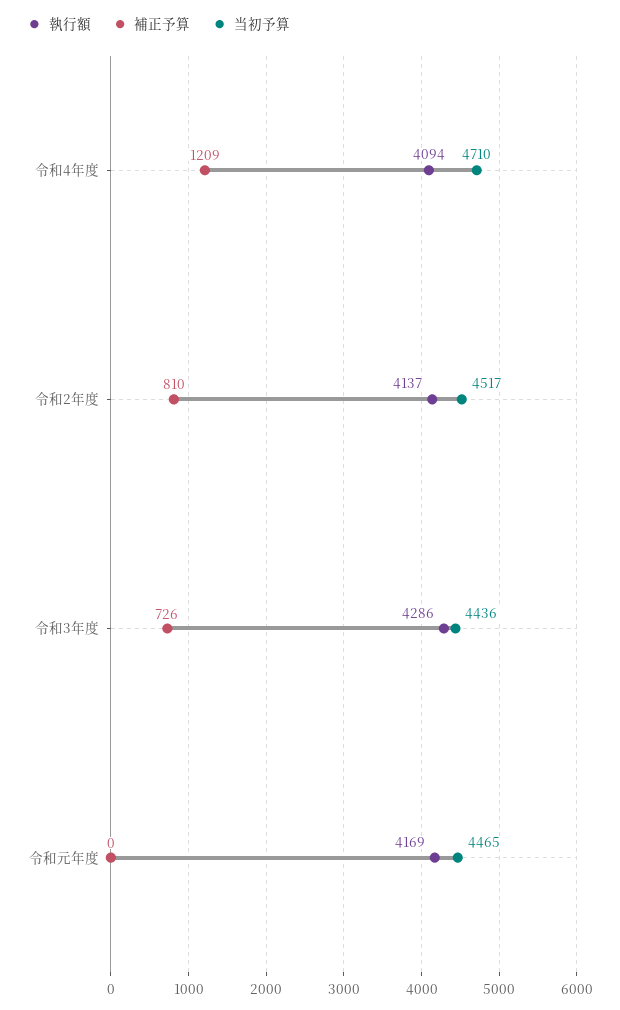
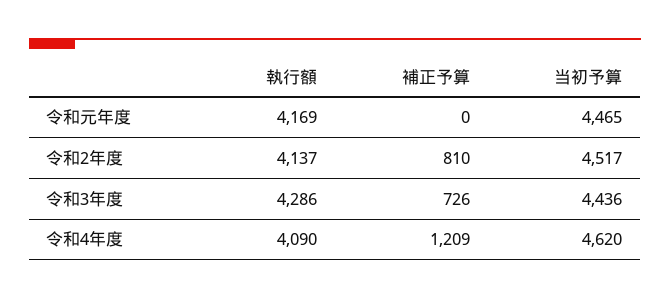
  {
    "執行額": {
-     "令和4年度": 4094,
+     "令和4年度": 4090,
      "令和2年度": 4137,
      "令和3年度": 4286,
      "令和元年度": 4169
    },
    "補正予算": {
      "令和4年度": 1209,
      "令和2年度": 810,
      "令和3年度": 726,
      "令和元年度": 0
    },
    "当初予算": {
-     "令和4年度": 4710,
+     "令和4年度": 4620,
      "令和2年度": 4517,
      "令和3年度": 4436,
      "令和元年度": 4465
    }
  }

